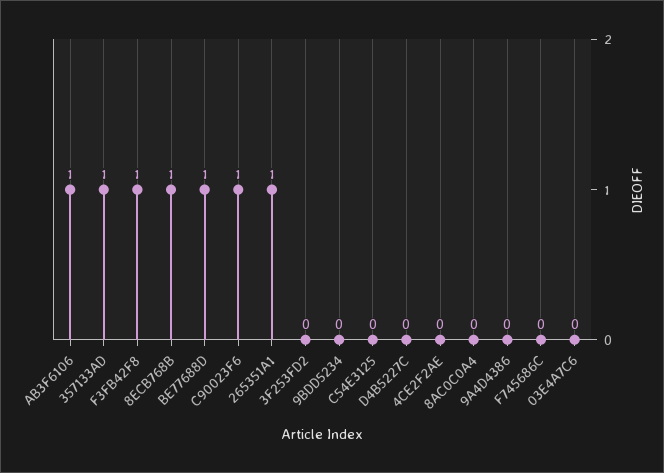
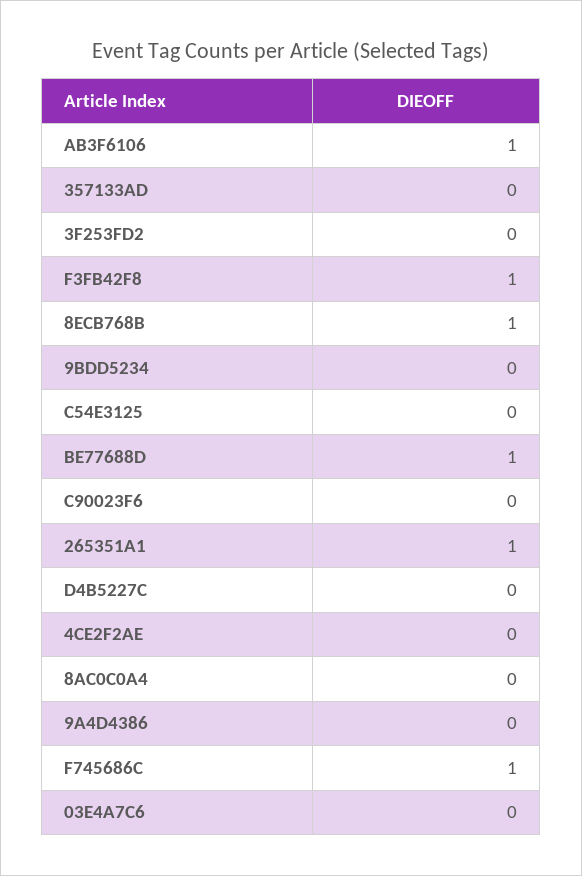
  {
    "AB3F6106": 1,
-   "357133AD": 1,
+   "357133AD": 0,
    "F3FB42F8": 1,
    "8ECB768B": 1,
    "BE77688D": 1,
-   "C90023F6": 1,
+   "C90023F6": 0,
    "265351A1": 1,
    "3F253FD2": 0,
    "9BDD5234": 0,
    "C54E3125": 0,
    "D4B5227C": 0,
    "4CE2F2AE": 0,
    "8AC0C0A4": 0,
    "9A4D4386": 0,
-   "F745686C": 0,
+   "F745686C": 1,
    "03E4A7C6": 0
  }

